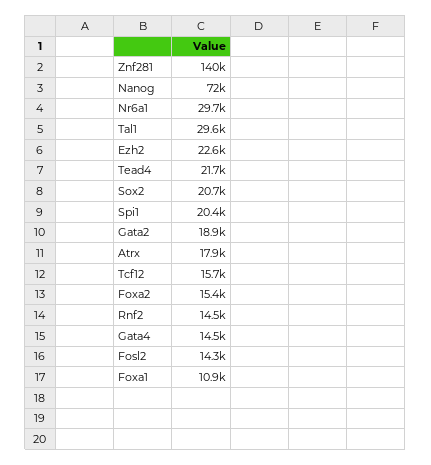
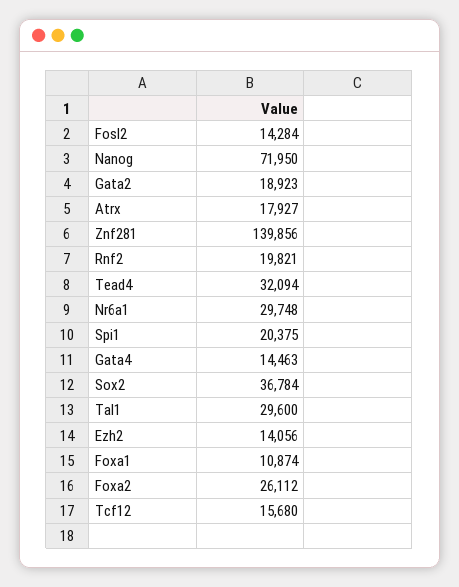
  {
    "Znf281": 139856,
    "Nanog": 71950,
    "Nr6a1": 29748,
    "Tal1": 29600,
-   "Ezh2": 22600,
+   "Ezh2": 14056,
-   "Tead4": 21700,
+   "Tead4": 32094,
-   "Sox2": 20700,
+   "Sox2": 36784,
    "Spi1": 20375,
    "Gata2": 18923,
    "Atrx": 17927,
    "Tcf12": 15680,
-   "Foxa2": 15400,
+   "Foxa2": 26112,
-   "Rnf2": 14500,
+   "Rnf2": 19821,
    "Gata4": 14463,
    "Fosl2": 14284,
    "Foxa1": 10874
  }

